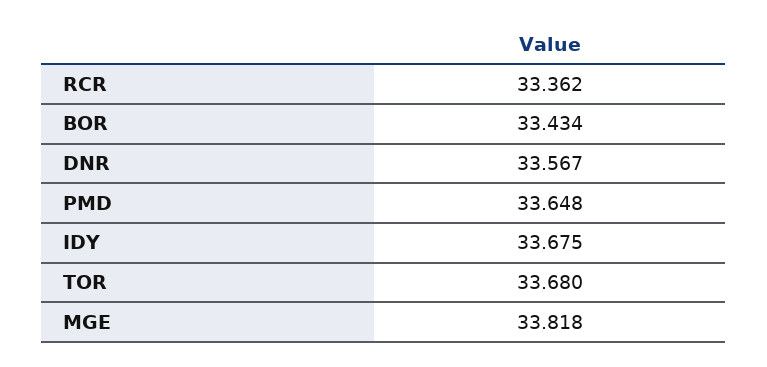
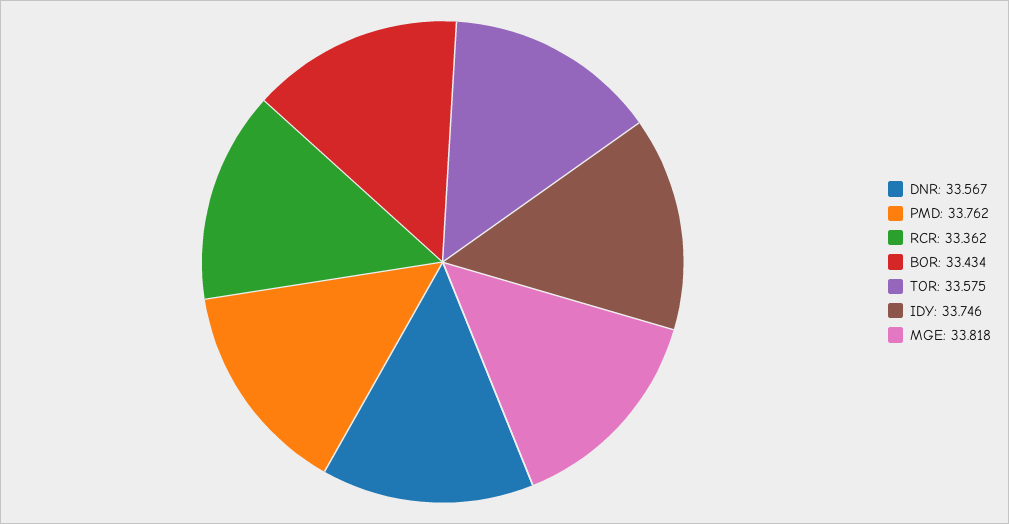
  {
    "RCR": 33.362,
    "BOR": 33.434,
    "DNR": 33.567,
-   "PMD": 33.648,
+   "PMD": 33.762,
-   "IDY": 33.675,
+   "IDY": 33.746,
-   "TOR": 33.68,
+   "TOR": 33.575,
    "MGE": 33.818
  }

